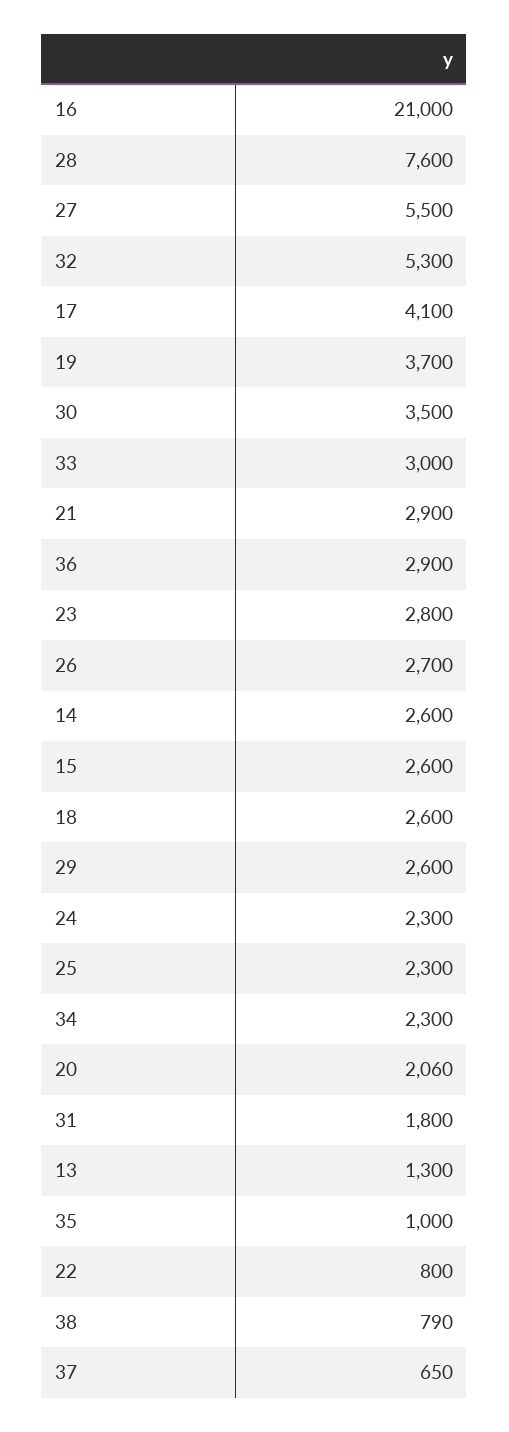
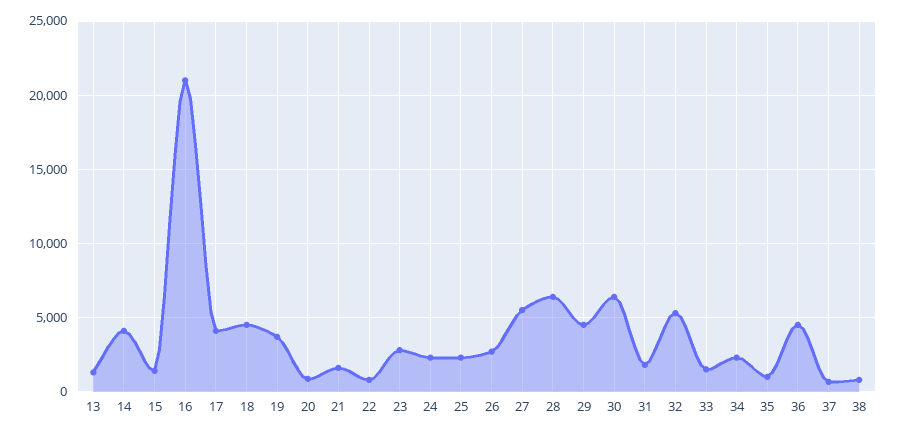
  {
    "16": 21000,
-   "28": 7600,
+   "28": 6500,
    "27": 5500,
    "32": 5300,
    "17": 4100,
    "19": 3700,
-   "30": 3500,
+   "30": 6500,
-   "33": 3000,
+   "33": 1500,
-   "21": 2900,
+   "21": 1500,
-   "36": 2900,
+   "36": 4500,
    "23": 2800,
    "26": 2700,
-   "14": 2600,
+   "14": 4000,
-   "15": 2600,
+   "15": 1500,
-   "18": 2600,
+   "18": 4500,
-   "29": 2600,
+   "29": 4500,
    "24": 2300,
    "25": 2300,
    "34": 2300,
-   "20": 2060,
+   "20": 1000,
    "31": 1800,
    "13": 1300,
    "35": 1000,
    "22": 800,
    "38": 790,
    "37": 650
  }

